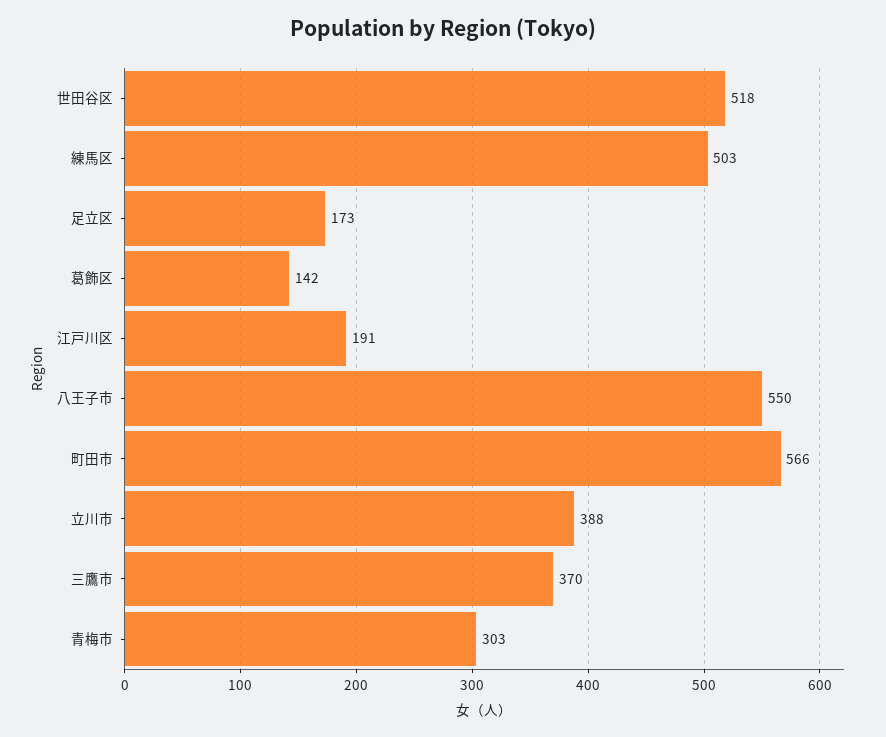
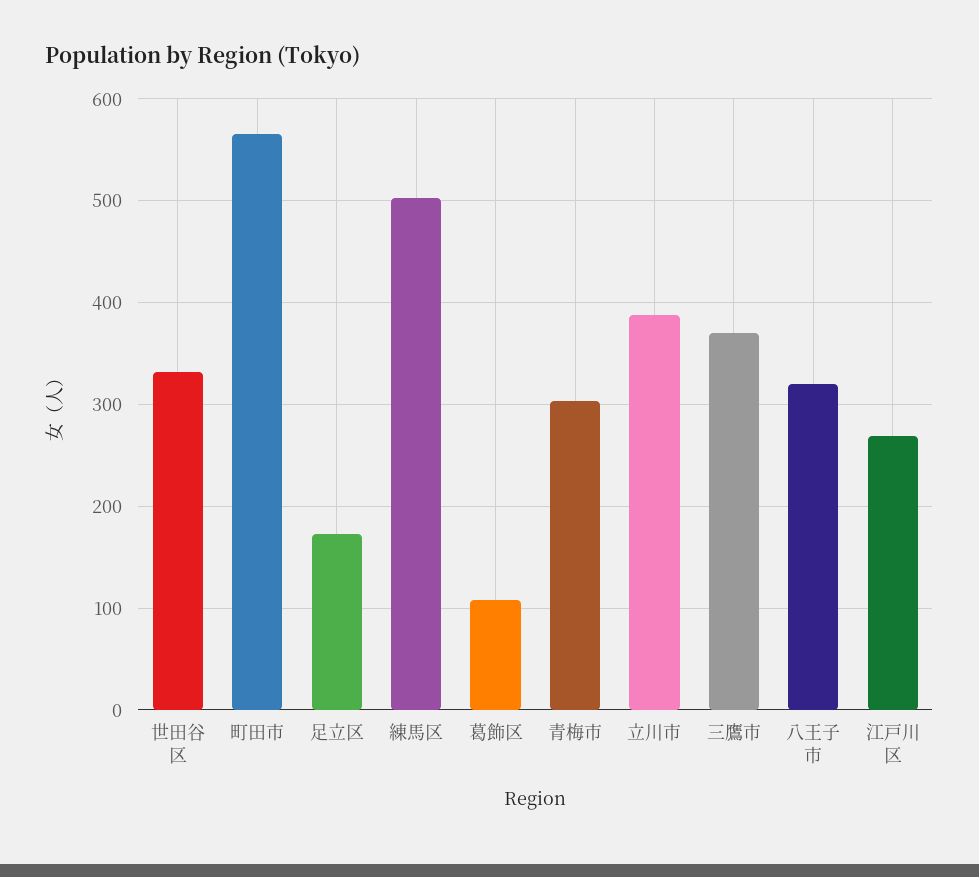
  {
-   "世田谷区": 518,
+   "世田谷区": 330,
    "練馬区": 503,
    "足立区": 173,
-   "葛飾区": 142,
+   "葛飾区": 110,
-   "江戸川区": 191,
+   "江戸川区": 270,
-   "八王子市": 550,
+   "八王子市": 320,
    "町田市": 566,
    "立川市": 388,
    "三鷹市": 370,
    "青梅市": 303
  }

